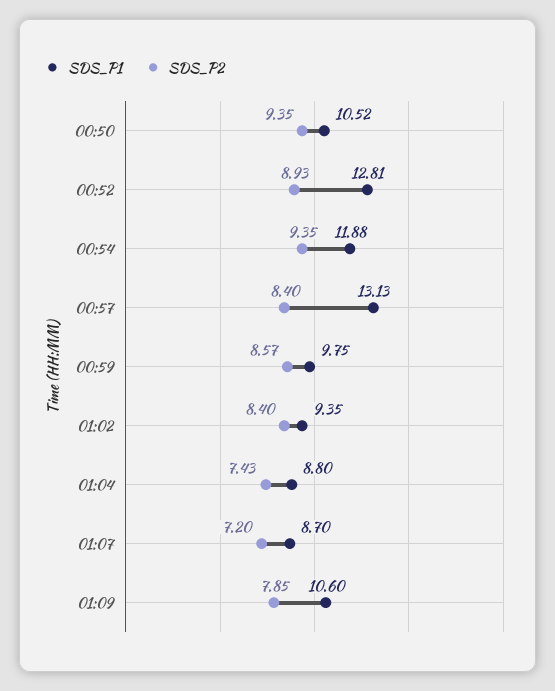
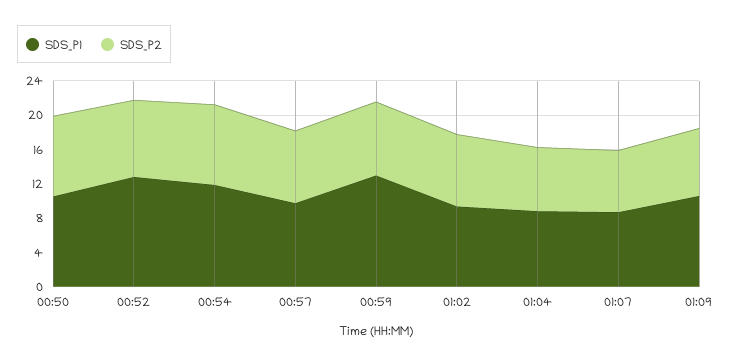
  {
    "SDS_P1": {
      "00:50": 10.52,
      "00:52": 12.81,
      "00:54": 11.88,
-     "00:57": 13.13,
+     "00:57": 10,
-     "00:59": 9.75,
+     "00:59": 13,
      "01:02": 9.35,
      "01:04": 8.8,
      "01:07": 8.7,
      "01:09": 10.6
    },
    "SDS_P2": {
      "00:50": 9.35,
      "00:52": 8.93,
      "00:54": 9.35,
      "00:57": 8.4,
      "00:59": 8.57,
      "01:02": 8.4,
      "01:04": 7.43,
      "01:07": 7.2,
      "01:09": 7.85
    }
  }

